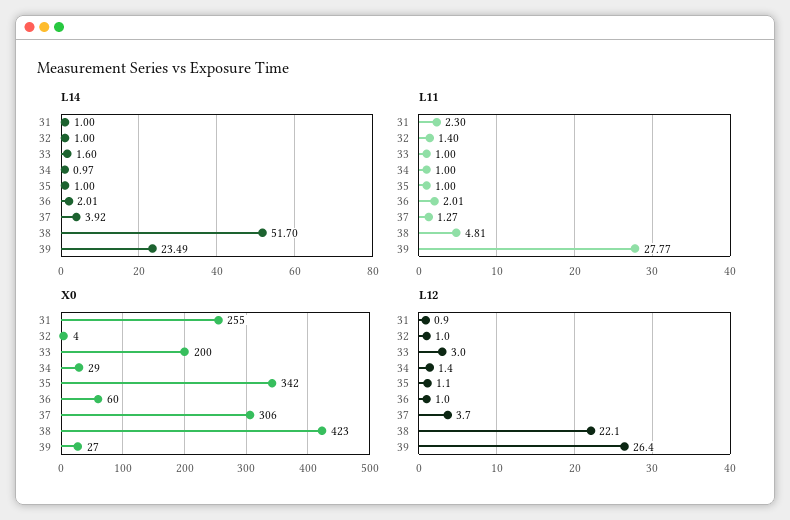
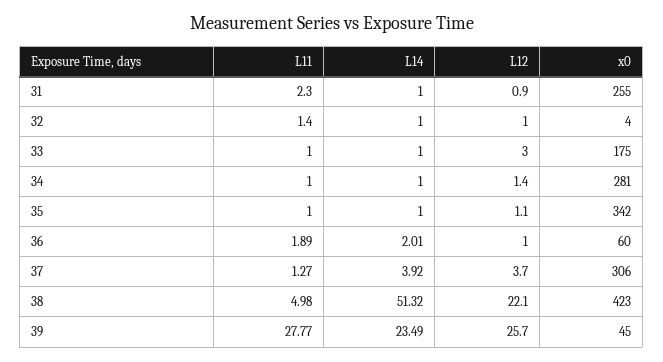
  {
    "L14": {
      "31": 1,
      "32": 1,
-     "33": 1.6,
+     "33": 1,
-     "34": 0.97,
+     "34": 1,
      "35": 1,
      "36": 2.01,
      "37": 3.92,
-     "38": 51.7,
+     "38": 51.32,
      "39": 23.49
    },
    "L11": {
      "31": 2.3,
      "32": 1.4,
      "33": 1,
      "34": 1,
      "35": 1,
-     "36": 2.01,
+     "36": 1.89,
      "37": 1.27,
-     "38": 4.81,
+     "38": 4.98,
      "39": 27.77
    },
    "X0": {
      "31": 255,
      "32": 4,
-     "33": 200,
+     "33": 175,
-     "34": 29,
+     "34": 281,
      "35": 342,
      "36": 60,
      "37": 306,
      "38": 423,
-     "39": 27
+     "39": 45
    },
    "L12": {
      "31": 0.9,
      "32": 1,
      "33": 3,
      "34": 1.4,
      "35": 1.1,
      "36": 1,
      "37": 3.7,
      "38": 22.1,
-     "39": 26.4
+     "39": 25.7
    }
  }

